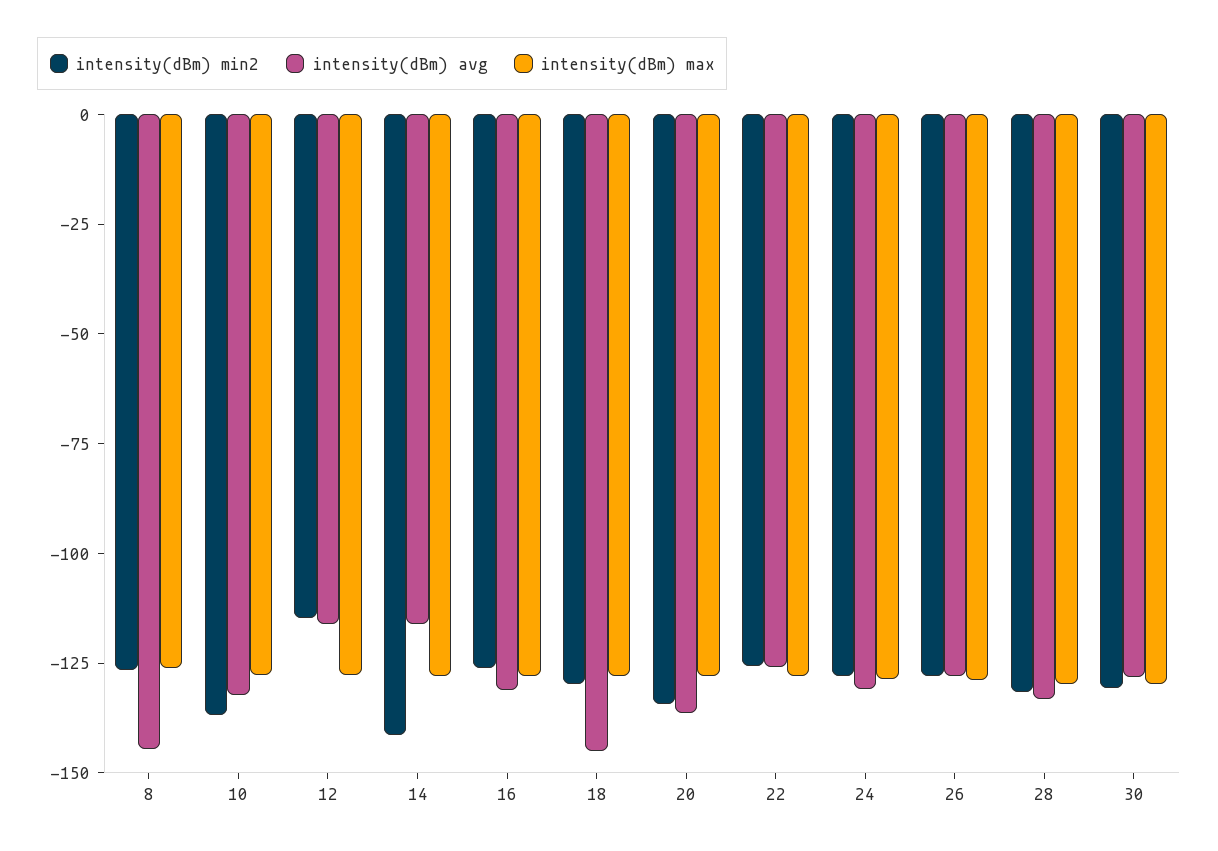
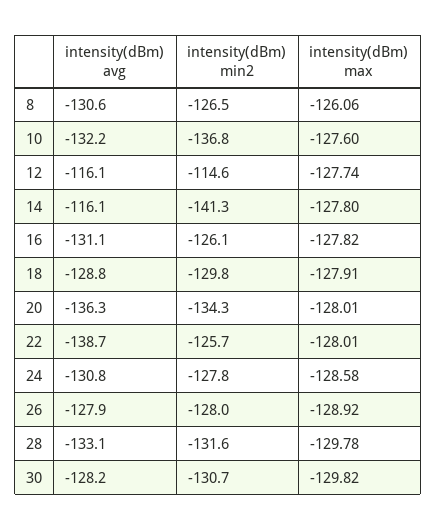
  {
    "intensity(dBm) min2": {
      "8": -126.5,
      "10": -136.8,
      "12": -114.6,
      "14": -141.3,
      "16": -126.1,
      "18": -129.8,
      "20": -134.3,
      "22": -125.7,
      "24": -127.8,
      "26": -128,
      "28": -131.6,
      "30": -130.7
    },
    "intensity(dBm) avg": {
-     "8": -145,
+     "8": -130.6,
      "10": -132.2,
      "12": -116.1,
      "14": -116.1,
      "16": -131.1,
-     "18": -145,
+     "18": -128.8,
      "20": -136.3,
-     "22": -125,
+     "22": -138.7,
      "24": -130.8,
      "26": -127.9,
      "28": -133.1,
      "30": -128.2
    },
    "intensity(dBm) max": {
      "8": -126.06,
      "10": -127.6,
      "12": -127.74,
      "14": -127.8,
      "16": -127.82,
      "18": -127.91,
      "20": -128.01,
      "22": -128.01,
      "24": -128.58,
      "26": -128.92,
      "28": -129.78,
      "30": -129.82
    }
  }

